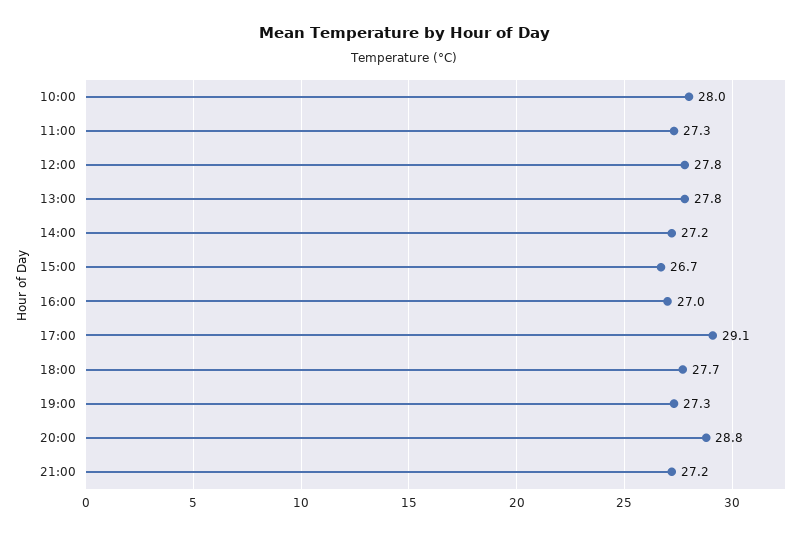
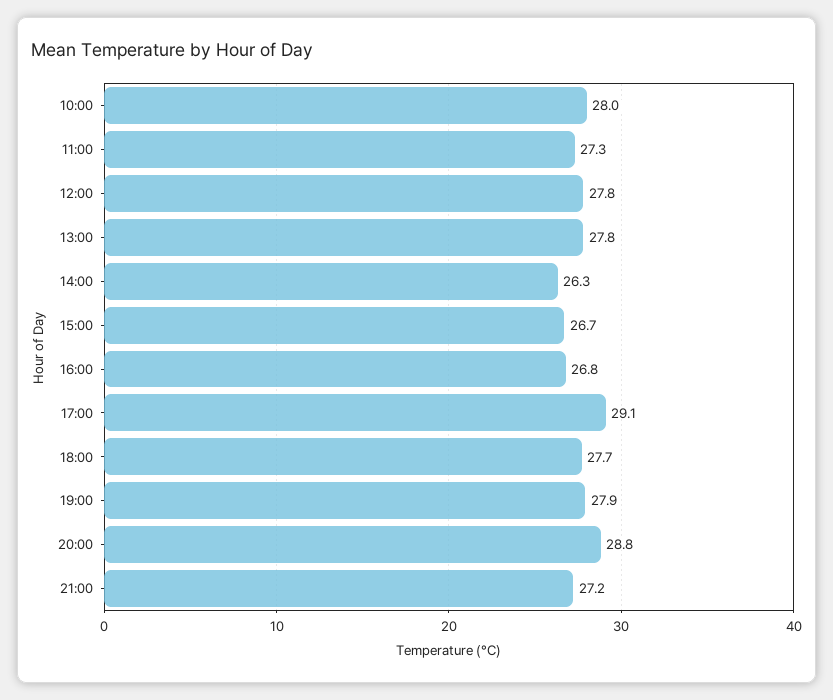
  {
    "10:00": 28,
    "11:00": 27.3,
    "12:00": 27.8,
    "13:00": 27.8,
-   "14:00": 27.2,
+   "14:00": 26.3,
    "15:00": 26.7,
-   "16:00": 27,
+   "16:00": 26.8,
    "17:00": 29.1,
    "18:00": 27.7,
-   "19:00": 27.3,
+   "19:00": 27.9,
    "20:00": 28.8,
    "21:00": 27.2
  }

